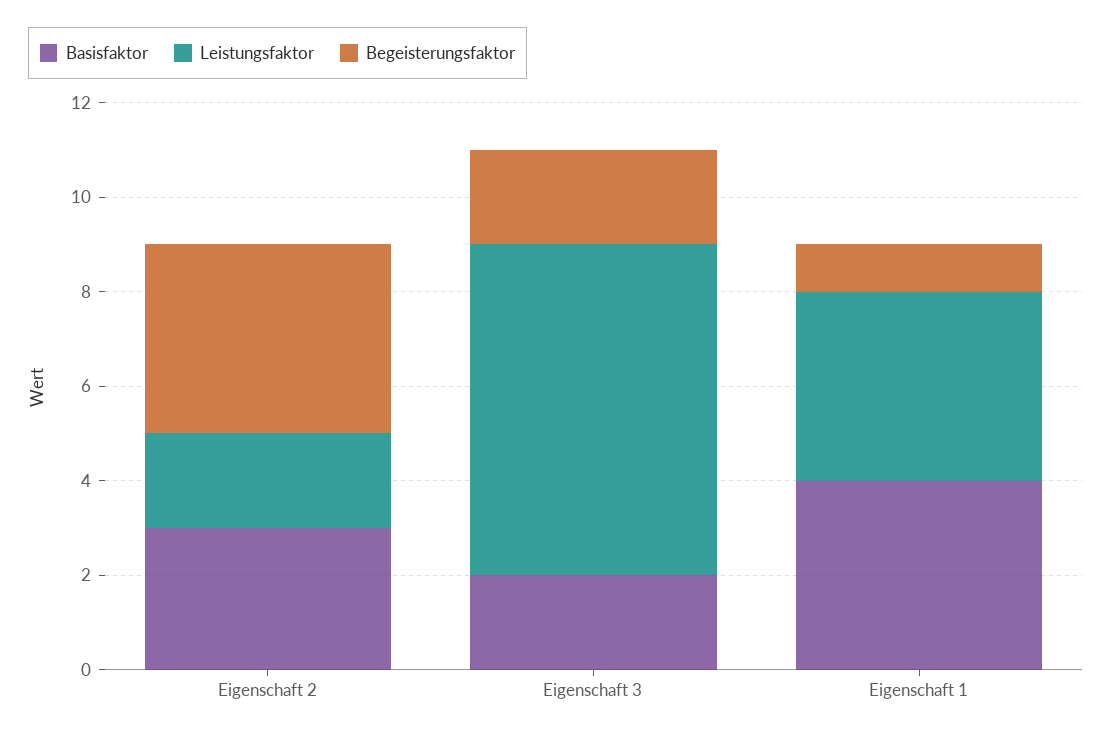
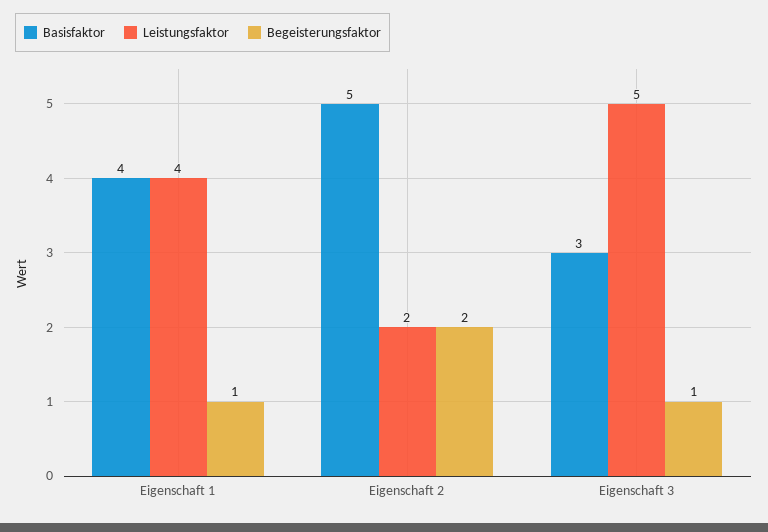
  {
    "Basisfaktor": {
-     "Eigenschaft 2": 3,
+     "Eigenschaft 2": 5,
-     "Eigenschaft 3": 2,
+     "Eigenschaft 3": 3,
      "Eigenschaft 1": 4
    },
    "Leistungsfaktor": {
      "Eigenschaft 2": 2,
-     "Eigenschaft 3": 7,
+     "Eigenschaft 3": 5,
      "Eigenschaft 1": 4
    },
    "Begeisterungsfaktor": {
-     "Eigenschaft 2": 4,
+     "Eigenschaft 2": 2,
-     "Eigenschaft 3": 2,
+     "Eigenschaft 3": 1,
      "Eigenschaft 1": 1
    }
  }

